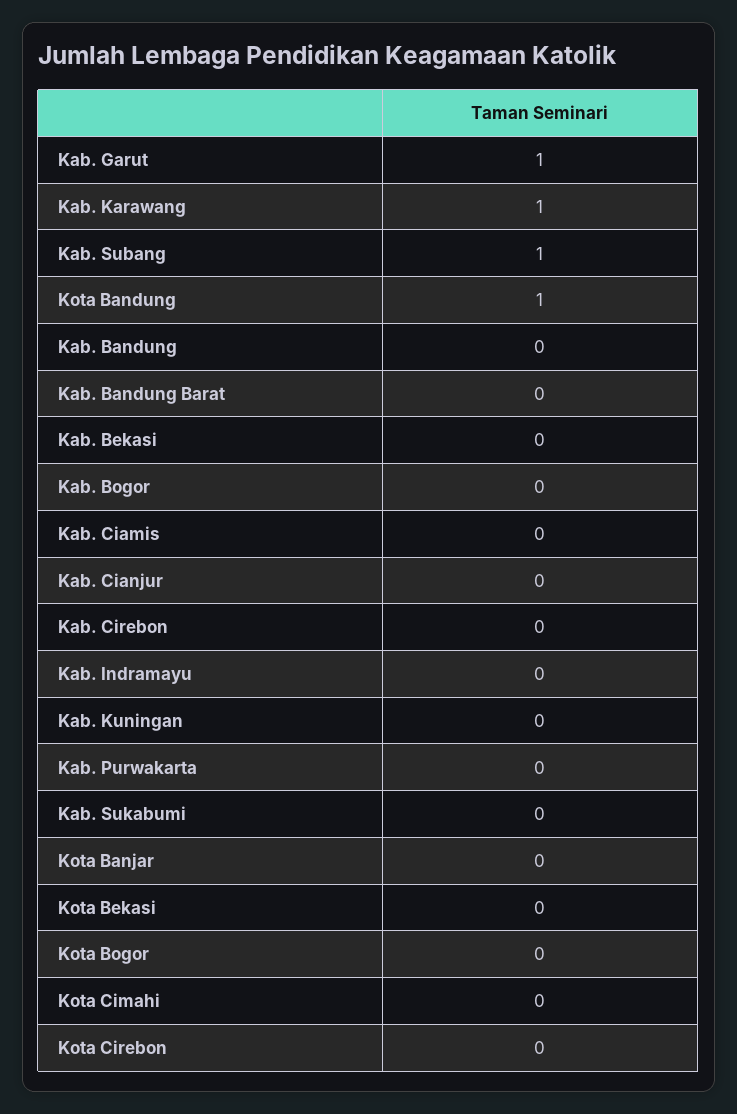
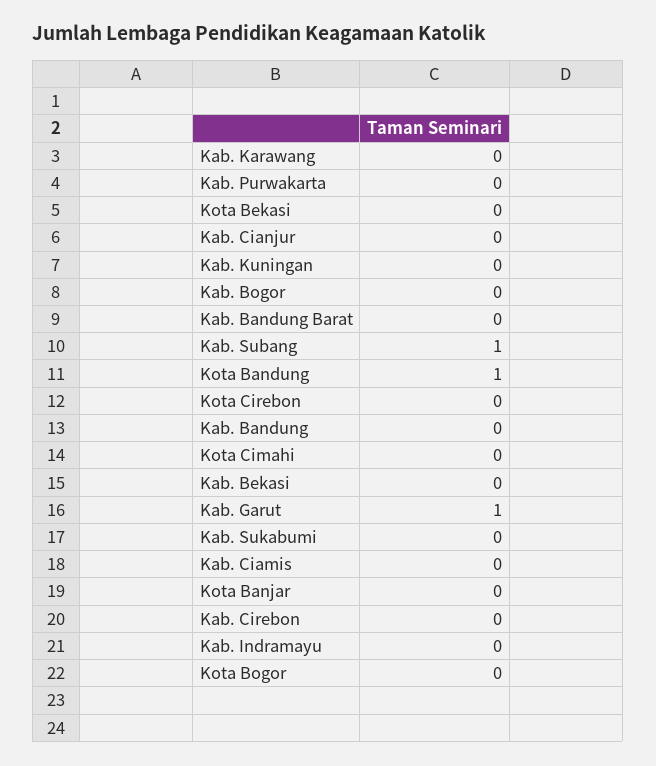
  {
    "Kab. Garut": 1,
-   "Kab. Karawang": 1,
+   "Kab. Karawang": 0,
    "Kab. Subang": 1,
    "Kota Bandung": 1,
    "Kab. Bandung": 0,
    "Kab. Bandung Barat": 0,
    "Kab. Bekasi": 0,
    "Kab. Bogor": 0,
    "Kab. Ciamis": 0,
    "Kab. Cianjur": 0,
    "Kab. Cirebon": 0,
    "Kab. Indramayu": 0,
    "Kab. Kuningan": 0,
    "Kab. Purwakarta": 0,
    "Kab. Sukabumi": 0,
    "Kota Banjar": 0,
    "Kota Bekasi": 0,
    "Kota Bogor": 0,
    "Kota Cimahi": 0,
    "Kota Cirebon": 0
  }

